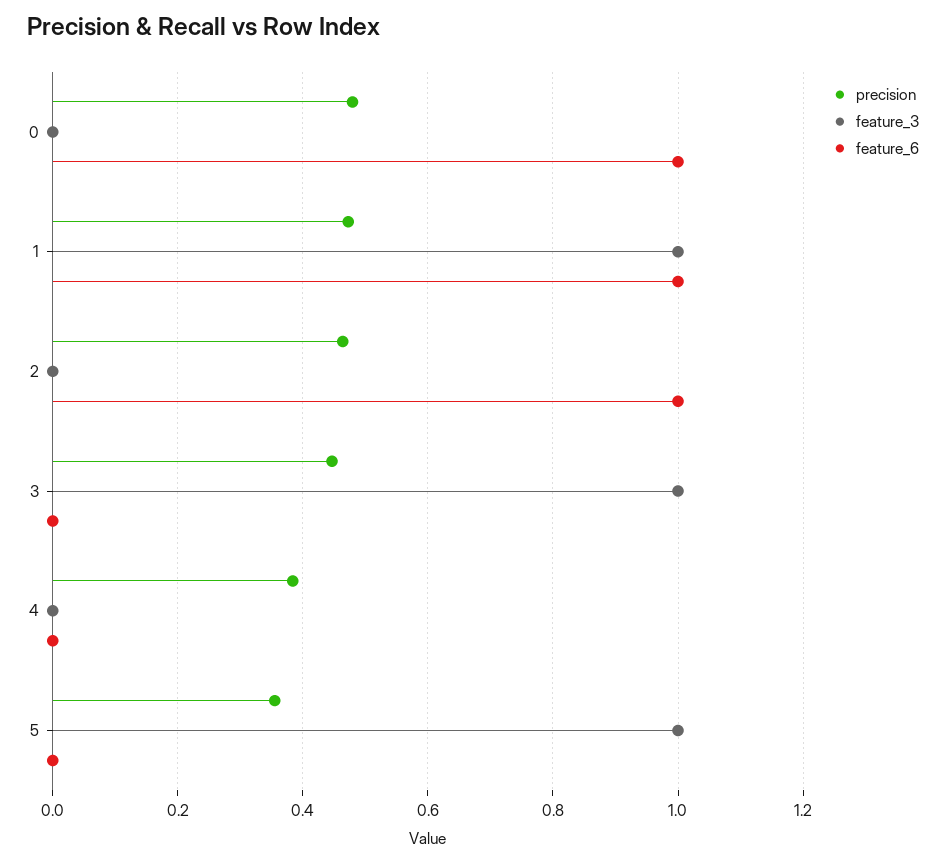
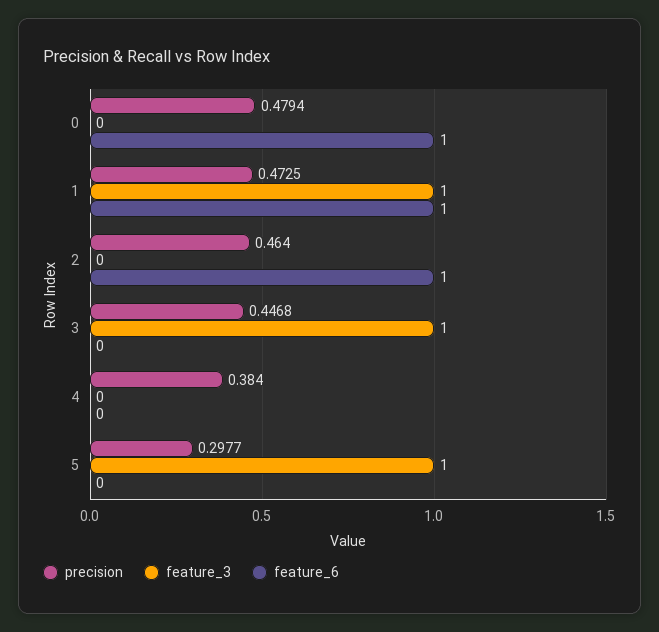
  {
    "precision": {
      "0": 0.4794,
      "1": 0.4725,
      "2": 0.464,
      "3": 0.4468,
      "4": 0.384,
-     "5": 0.36
+     "5": 0.2977
    },
    "feature_3": {
      "0": 0,
      "1": 1,
      "2": 0,
      "3": 1,
      "4": 0,
      "5": 1
    },
    "feature_6": {
      "0": 1,
      "1": 1,
      "2": 1,
      "3": 0,
      "4": 0,
      "5": 0
    }
  }

